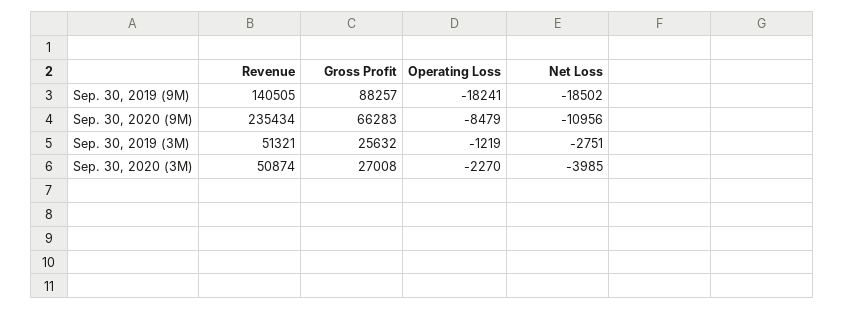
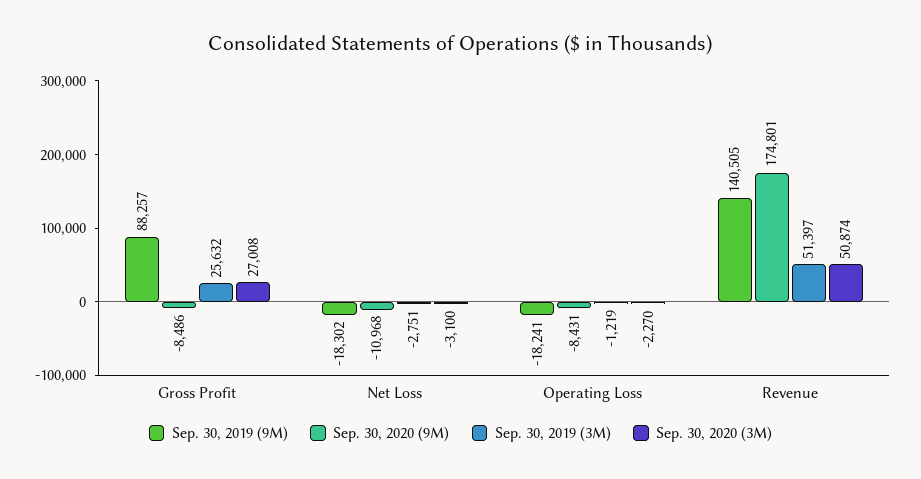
  {
    "Sep. 30, 2019 (9M)": {
      "Revenue": 140505,
      "Gross Profit": 88257,
      "Operating Loss": -18241,
-     "Net Loss": -18502
+     "Net Loss": -18302
    },
    "Sep. 30, 2020 (9M)": {
-     "Revenue": 235434,
+     "Revenue": 174801,
-     "Gross Profit": 66283,
+     "Gross Profit": -8486,
-     "Operating Loss": -8479,
+     "Operating Loss": -8431,
-     "Net Loss": -10956
+     "Net Loss": -10968
    },
    "Sep. 30, 2019 (3M)": {
-     "Revenue": 51321,
+     "Revenue": 51397,
      "Gross Profit": 25632,
      "Operating Loss": -1219,
      "Net Loss": -2751
    },
    "Sep. 30, 2020 (3M)": {
      "Revenue": 50874,
      "Gross Profit": 27008,
      "Operating Loss": -2270,
-     "Net Loss": -3985
+     "Net Loss": -3100
    }
  }

